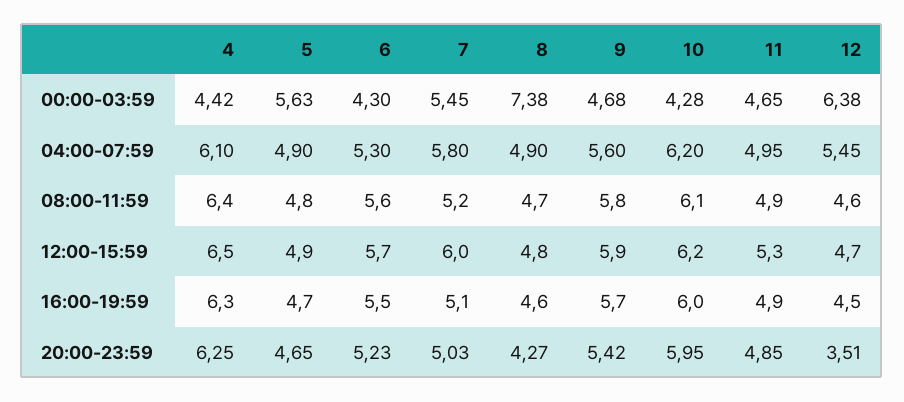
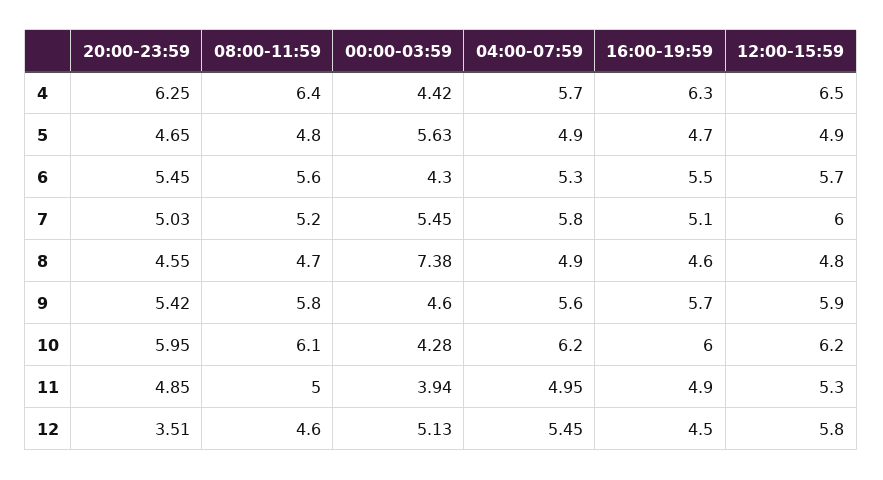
  {
    "4": {
      "00:00-03:59": 4.42,
-     "04:00-07:59": 6.1,
+     "04:00-07:59": 5.7,
      "08:00-11:59": 6.4,
      "12:00-15:59": 6.5,
      "16:00-19:59": 6.3,
      "20:00-23:59": 6.25
    },
    "5": {
      "00:00-03:59": 5.63,
      "04:00-07:59": 4.9,
      "08:00-11:59": 4.8,
      "12:00-15:59": 4.9,
      "16:00-19:59": 4.7,
      "20:00-23:59": 4.65
    },
    "6": {
      "00:00-03:59": 4.3,
      "04:00-07:59": 5.3,
      "08:00-11:59": 5.6,
      "12:00-15:59": 5.7,
      "16:00-19:59": 5.5,
-     "20:00-23:59": 5.23
+     "20:00-23:59": 5.45
    },
    "7": {
      "00:00-03:59": 5.45,
      "04:00-07:59": 5.8,
      "08:00-11:59": 5.2,
      "12:00-15:59": 6,
      "16:00-19:59": 5.1,
      "20:00-23:59": 5.03
    },
    "8": {
      "00:00-03:59": 7.38,
      "04:00-07:59": 4.9,
      "08:00-11:59": 4.7,
      "12:00-15:59": 4.8,
      "16:00-19:59": 4.6,
-     "20:00-23:59": 4.27
+     "20:00-23:59": 4.55
    },
    "9": {
-     "00:00-03:59": 4.68,
+     "00:00-03:59": 4.6,
      "04:00-07:59": 5.6,
      "08:00-11:59": 5.8,
      "12:00-15:59": 5.9,
      "16:00-19:59": 5.7,
      "20:00-23:59": 5.42
    },
    "10": {
      "00:00-03:59": 4.28,
      "04:00-07:59": 6.2,
      "08:00-11:59": 6.1,
      "12:00-15:59": 6.2,
      "16:00-19:59": 6,
      "20:00-23:59": 5.95
    },
    "11": {
-     "00:00-03:59": 4.65,
+     "00:00-03:59": 3.94,
      "04:00-07:59": 4.95,
-     "08:00-11:59": 4.9,
+     "08:00-11:59": 5,
      "12:00-15:59": 5.3,
      "16:00-19:59": 4.9,
      "20:00-23:59": 4.85
    },
    "12": {
-     "00:00-03:59": 6.38,
+     "00:00-03:59": 5.13,
      "04:00-07:59": 5.45,
      "08:00-11:59": 4.6,
-     "12:00-15:59": 4.7,
+     "12:00-15:59": 5.8,
      "16:00-19:59": 4.5,
      "20:00-23:59": 3.51
    }
  }

